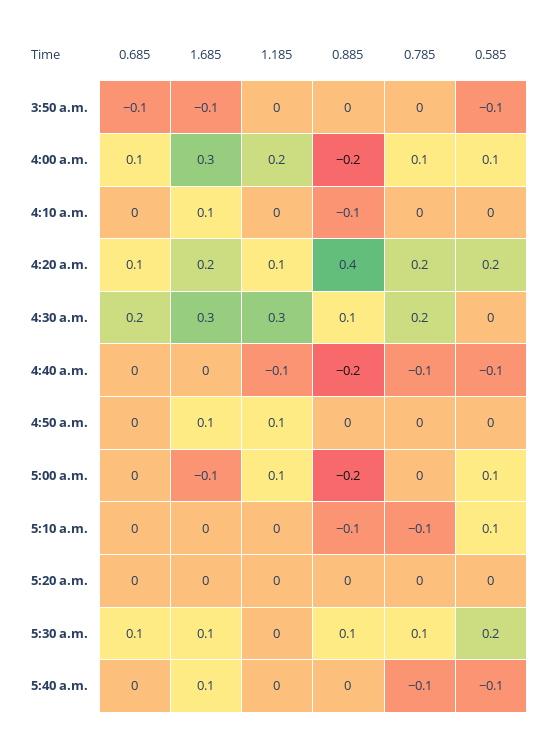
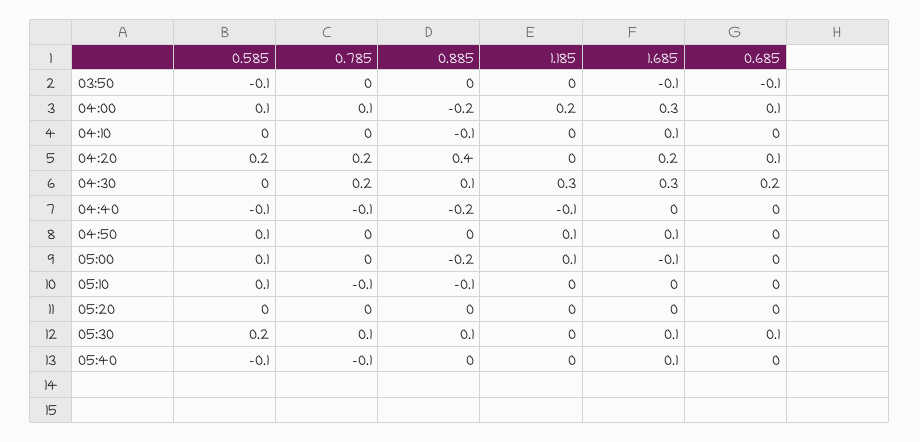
  {
    "0.685": {
      "3:50 a.m.": -0.1,
      "4:00 a.m.": 0.1,
      "4:10 a.m.": 0,
      "4:20 a.m.": 0.1,
      "4:30 a.m.": 0.2,
      "4:40 a.m.": 0,
      "4:50 a.m.": 0,
      "5:00 a.m.": 0,
      "5:10 a.m.": 0,
      "5:20 a.m.": 0,
      "5:30 a.m.": 0.1,
      "5:40 a.m.": 0
    },
    "1.685": {
      "3:50 a.m.": -0.1,
      "4:00 a.m.": 0.3,
      "4:10 a.m.": 0.1,
      "4:20 a.m.": 0.2,
      "4:30 a.m.": 0.3,
      "4:40 a.m.": 0,
      "4:50 a.m.": 0.1,
      "5:00 a.m.": -0.1,
      "5:10 a.m.": 0,
      "5:20 a.m.": 0,
      "5:30 a.m.": 0.1,
      "5:40 a.m.": 0.1
    },
    "1.185": {
      "3:50 a.m.": 0,
      "4:00 a.m.": 0.2,
      "4:10 a.m.": 0,
-     "4:20 a.m.": 0.1,
+     "4:20 a.m.": 0,
      "4:30 a.m.": 0.3,
      "4:40 a.m.": -0.1,
      "4:50 a.m.": 0.1,
      "5:00 a.m.": 0.1,
      "5:10 a.m.": 0,
      "5:20 a.m.": 0,
      "5:30 a.m.": 0,
      "5:40 a.m.": 0
    },
    "0.885": {
      "3:50 a.m.": 0,
      "4:00 a.m.": -0.2,
      "4:10 a.m.": -0.1,
      "4:20 a.m.": 0.4,
      "4:30 a.m.": 0.1,
      "4:40 a.m.": -0.2,
      "4:50 a.m.": 0,
      "5:00 a.m.": -0.2,
      "5:10 a.m.": -0.1,
      "5:20 a.m.": 0,
      "5:30 a.m.": 0.1,
      "5:40 a.m.": 0
    },
    "0.785": {
      "3:50 a.m.": 0,
      "4:00 a.m.": 0.1,
      "4:10 a.m.": 0,
      "4:20 a.m.": 0.2,
      "4:30 a.m.": 0.2,
      "4:40 a.m.": -0.1,
      "4:50 a.m.": 0,
      "5:00 a.m.": 0,
      "5:10 a.m.": -0.1,
      "5:20 a.m.": 0,
      "5:30 a.m.": 0.1,
      "5:40 a.m.": -0.1
    },
    "0.585": {
      "3:50 a.m.": -0.1,
      "4:00 a.m.": 0.1,
      "4:10 a.m.": 0,
      "4:20 a.m.": 0.2,
      "4:30 a.m.": 0,
      "4:40 a.m.": -0.1,
-     "4:50 a.m.": 0,
+     "4:50 a.m.": 0.1,
      "5:00 a.m.": 0.1,
      "5:10 a.m.": 0.1,
      "5:20 a.m.": 0,
      "5:30 a.m.": 0.2,
      "5:40 a.m.": -0.1
    }
  }

